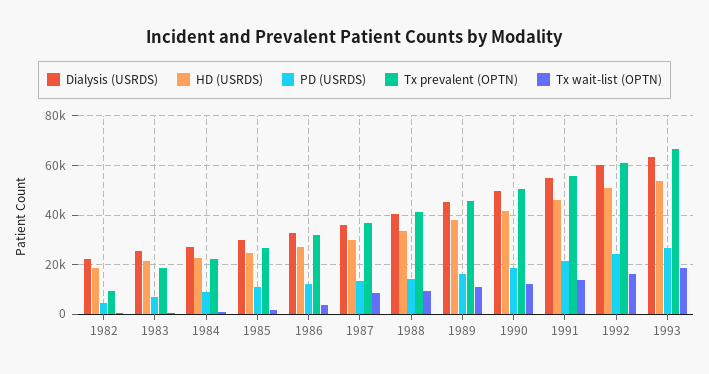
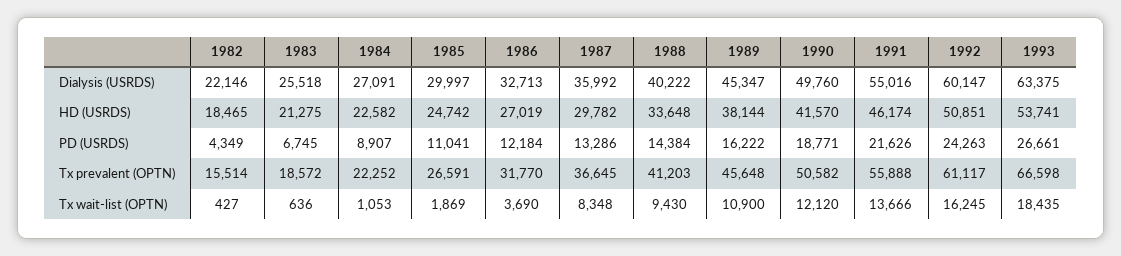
  {
    "Dialysis (USRDS)": {
      "1982": 22146,
      "1983": 25518,
      "1984": 27091,
      "1985": 29997,
      "1986": 32713,
      "1987": 35992,
      "1988": 40222,
      "1989": 45347,
      "1990": 49760,
      "1991": 55016,
      "1992": 60147,
      "1993": 63375
    },
    "HD (USRDS)": {
      "1982": 18465,
      "1983": 21275,
      "1984": 22582,
      "1985": 24742,
      "1986": 27019,
      "1987": 29782,
      "1988": 33648,
      "1989": 38144,
      "1990": 41570,
      "1991": 46174,
      "1992": 50851,
      "1993": 53741
    },
    "PD (USRDS)": {
      "1982": 4349,
      "1983": 6745,
      "1984": 8907,
      "1985": 11041,
      "1986": 12184,
      "1987": 13286,
      "1988": 14384,
      "1989": 16222,
      "1990": 18771,
      "1991": 21626,
      "1992": 24263,
      "1993": 26661
    },
    "Tx prevalent (OPTN)": {
-     "1982": 10000,
+     "1982": 15514,
      "1983": 18572,
      "1984": 22252,
      "1985": 26591,
      "1986": 31770,
      "1987": 36645,
      "1988": 41203,
      "1989": 45648,
      "1990": 50582,
      "1991": 55888,
      "1992": 61117,
      "1993": 66598
    },
    "Tx wait-list (OPTN)": {
      "1982": 427,
      "1983": 636,
      "1984": 1053,
      "1985": 1869,
      "1986": 3690,
      "1987": 8348,
      "1988": 9430,
      "1989": 10900,
      "1990": 12120,
      "1991": 13666,
      "1992": 16245,
      "1993": 18435
    }
  }

